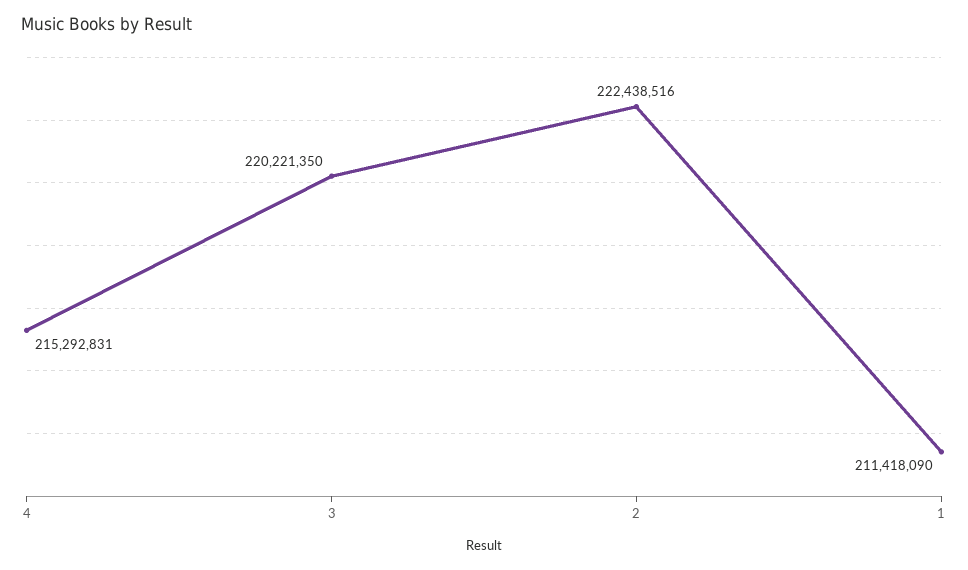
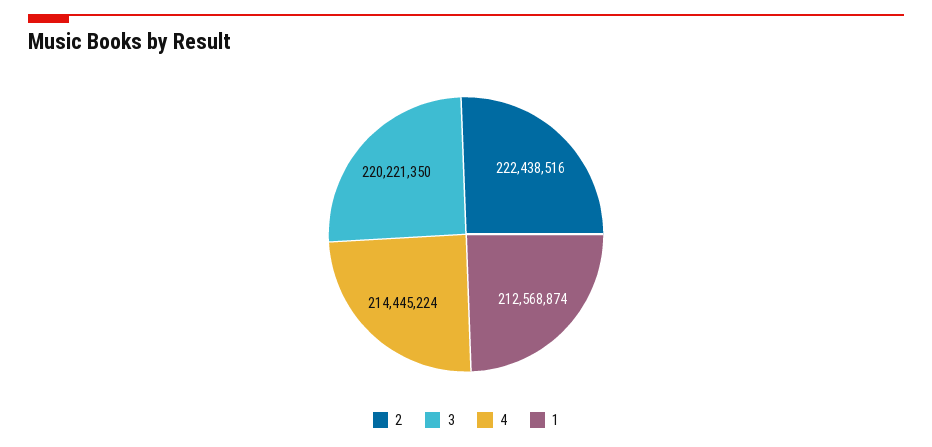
  {
-   "4": 215292831,
+   "4": 214445224,
    "3": 220221350,
    "2": 222438516,
-   "1": 211418090
+   "1": 212568874
  }

